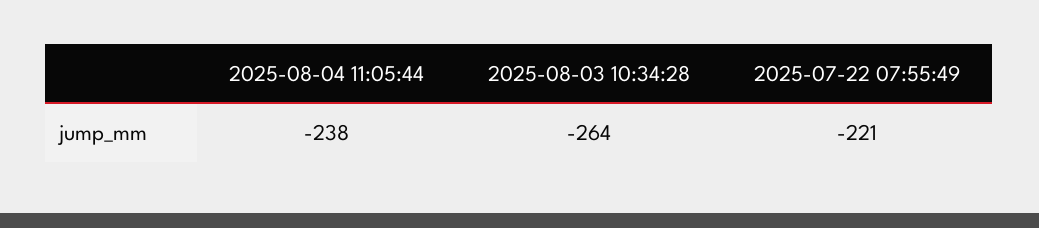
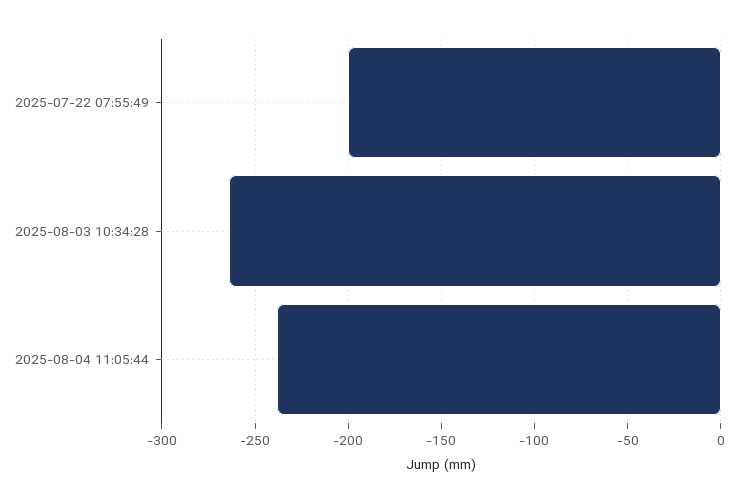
  {
    "2025-08-04 11:05:44": -238,
    "2025-08-03 10:34:28": -264,
-   "2025-07-22 07:55:49": -221
+   "2025-07-22 07:55:49": -200
  }

